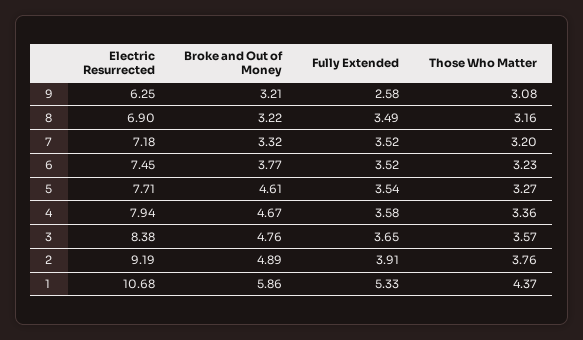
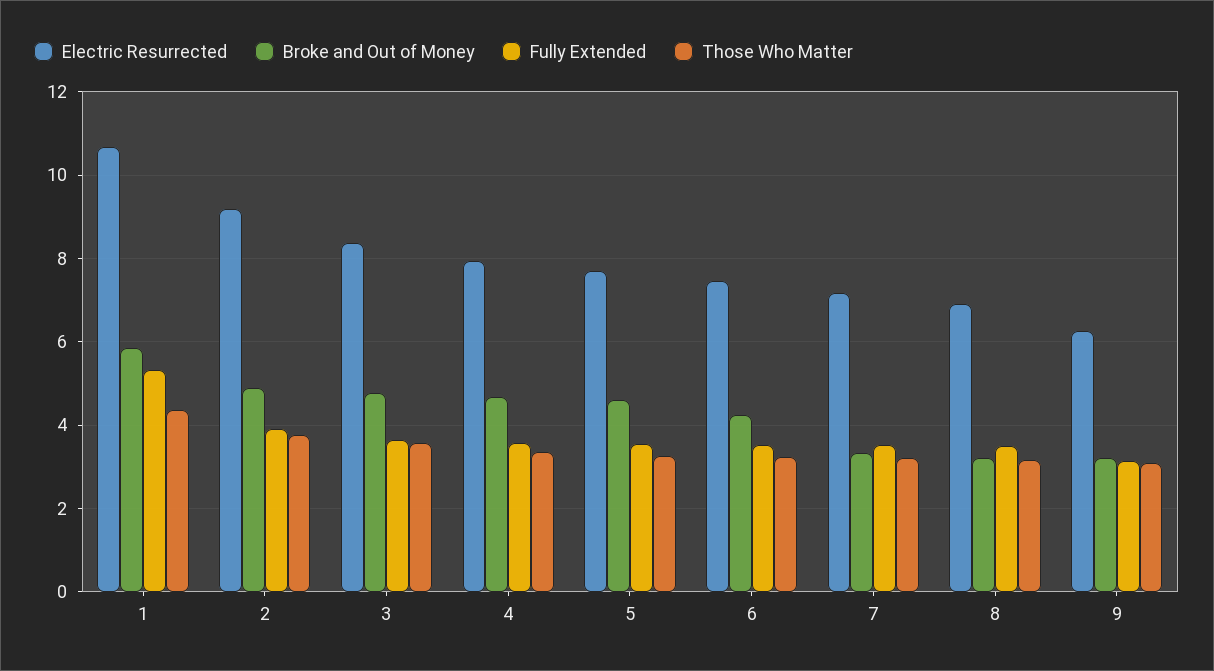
  {
    "Electric Resurrected": {
      "9": 6.25,
      "8": 6.9,
      "7": 7.18,
      "6": 7.45,
      "5": 7.71,
      "4": 7.94,
      "3": 8.38,
      "2": 9.19,
      "1": 10.68
    },
    "Broke and Out of Money": {
      "9": 3.21,
      "8": 3.22,
      "7": 3.32,
-     "6": 3.77,
+     "6": 4.2,
      "5": 4.61,
      "4": 4.67,
      "3": 4.76,
      "2": 4.89,
      "1": 5.86
    },
    "Fully Extended": {
-     "9": 2.58,
+     "9": 3.2,
      "8": 3.49,
      "7": 3.52,
      "6": 3.52,
      "5": 3.54,
      "4": 3.58,
      "3": 3.65,
      "2": 3.91,
      "1": 5.33
    },
    "Those Who Matter": {
      "9": 3.08,
      "8": 3.16,
      "7": 3.2,
      "6": 3.23,
      "5": 3.27,
      "4": 3.36,
      "3": 3.57,
      "2": 3.76,
      "1": 4.37
    }
  }

